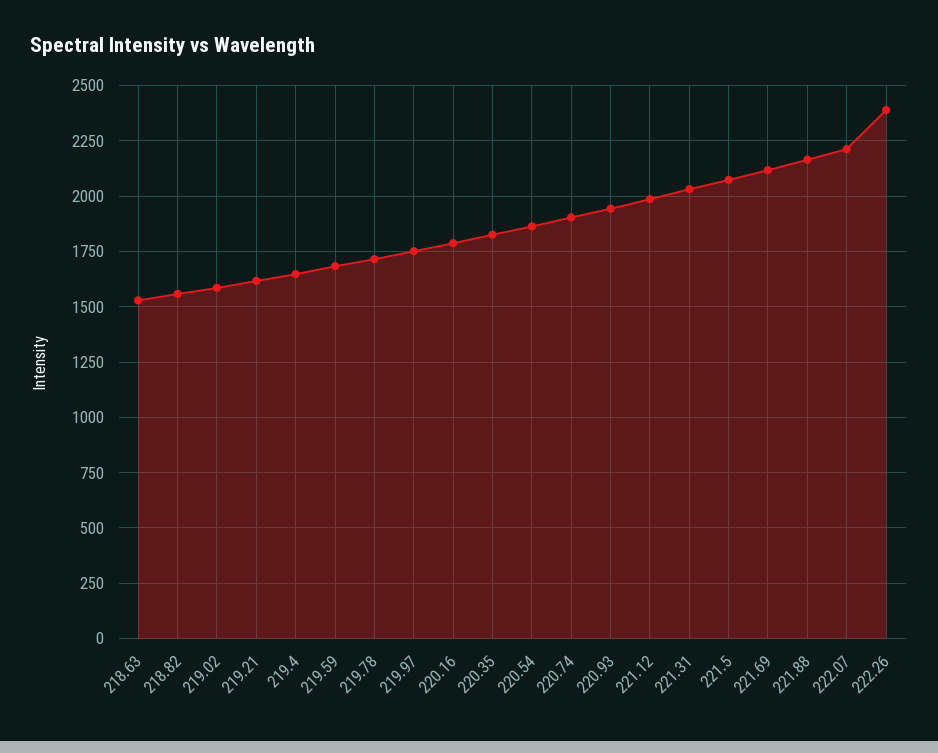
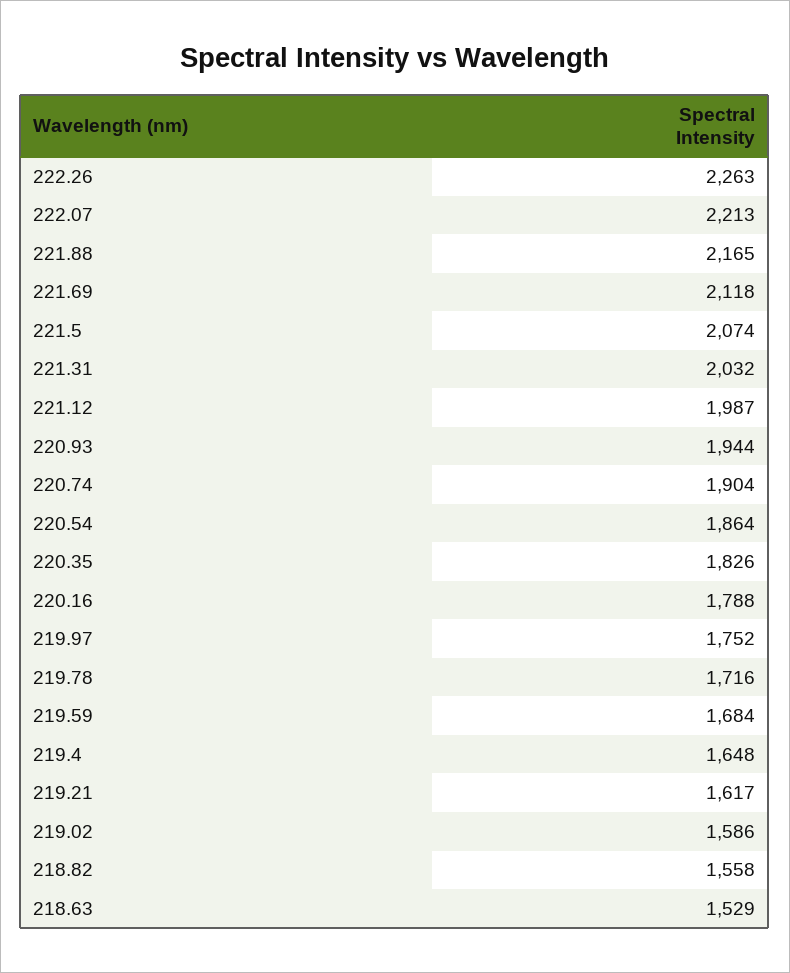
  {
    "218.63": 1529,
    "218.82": 1558,
    "219.02": 1586,
    "219.21": 1617,
    "219.4": 1648,
    "219.59": 1684,
    "219.78": 1716,
    "219.97": 1752,
    "220.16": 1788,
    "220.35": 1826,
    "220.54": 1864,
    "220.74": 1904,
    "220.93": 1944,
    "221.12": 1987,
    "221.31": 2032,
    "221.5": 2074,
    "221.69": 2118,
    "221.88": 2165,
    "222.07": 2213,
-   "222.26": 2400
+   "222.26": 2263
  }

